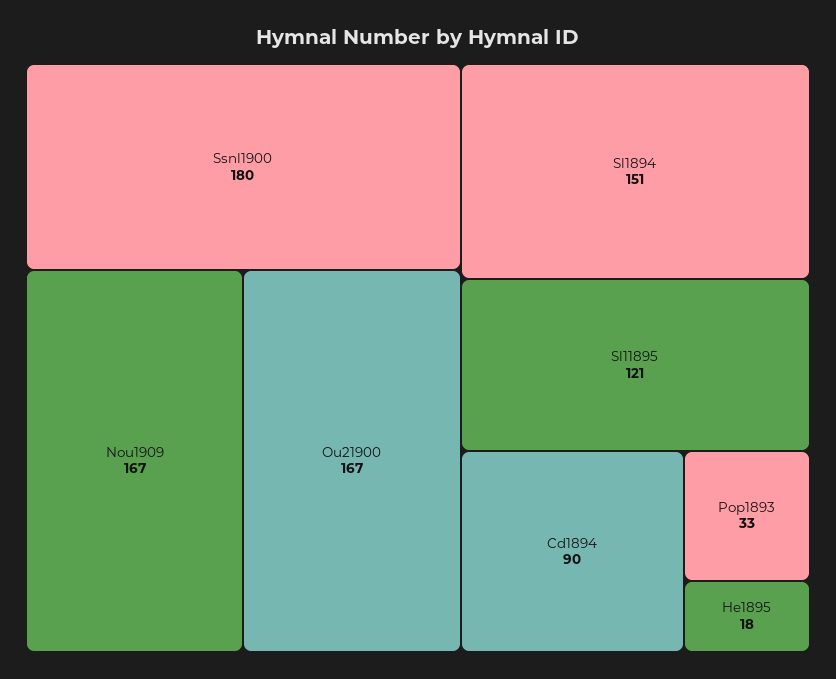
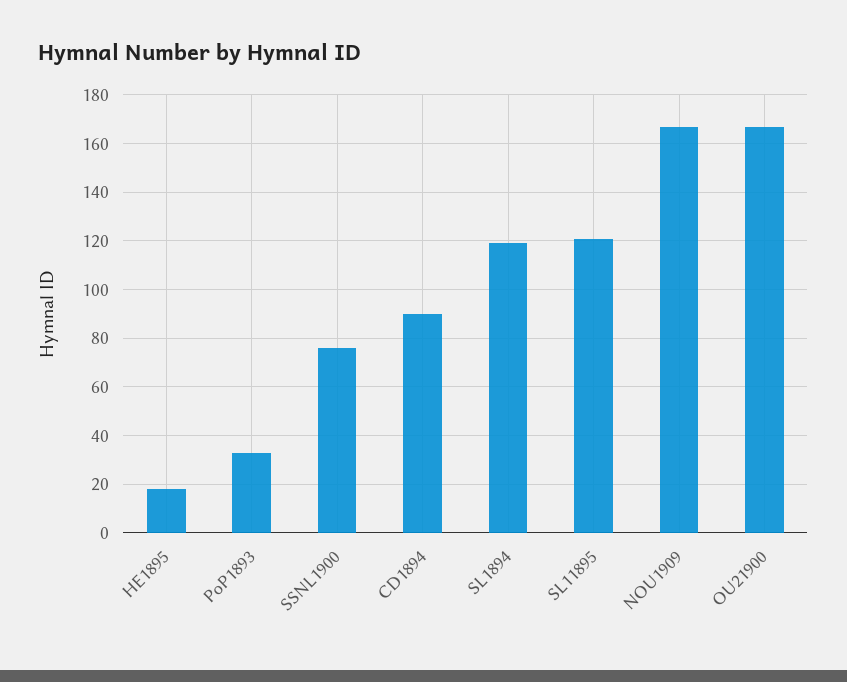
  {
-   "Ssnl1900": 180,
+   "Ssnl1900": 75,
    "Nou1909": 167,
    "Ou21900": 167,
-   "Sl1894": 151,
+   "Sl1894": 120,
    "Sl11895": 121,
    "Cd1894": 90,
    "Pop1893": 33,
    "He1895": 18
  }

